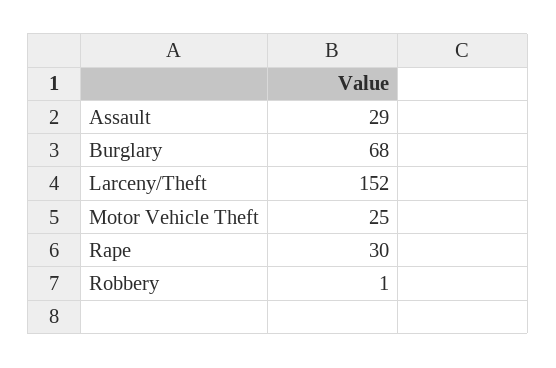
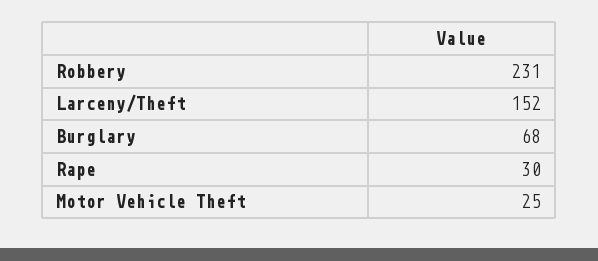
  {
-   "Assault": 29,
    "Burglary": 68,
    "Larceny/Theft": 152,
    "Motor Vehicle Theft": 25,
    "Rape": 30,
-   "Robbery": 1
+   "Robbery": 231
  }

